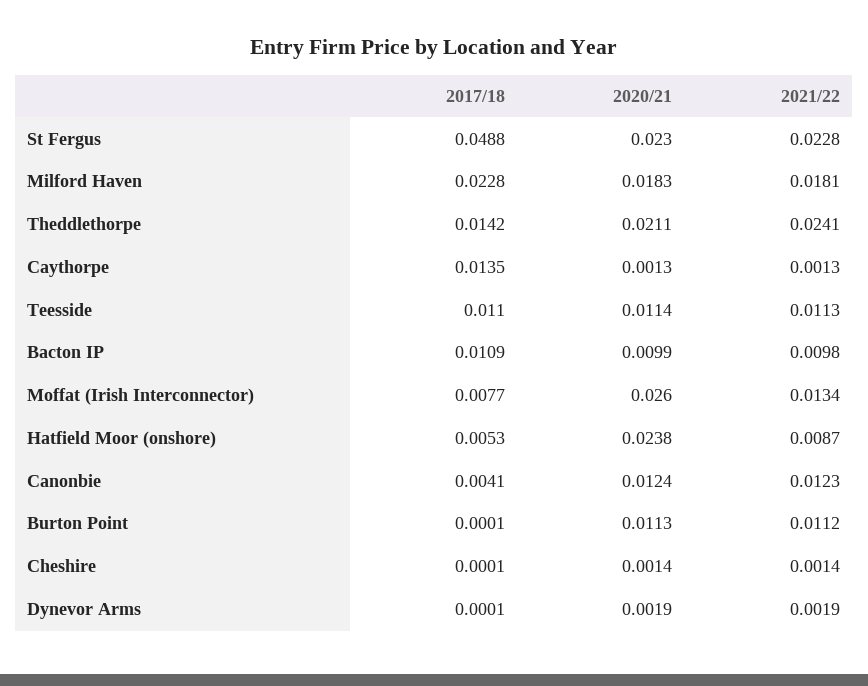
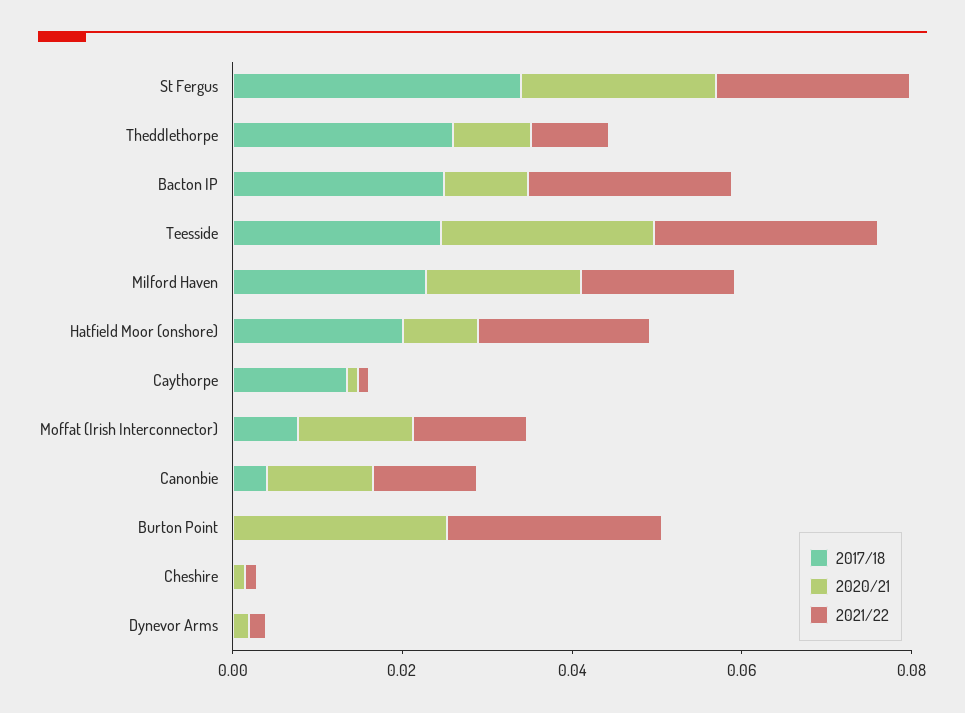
  {
    "2017/18": {
-     "St Fergus": 0.0488,
+     "St Fergus": 0.035,
      "Milford Haven": 0.0228,
-     "Theddlethorpe": 0.0142,
+     "Theddlethorpe": 0.025,
      "Caythorpe": 0.0135,
-     "Teesside": 0.011,
+     "Teesside": 0.025,
-     "Bacton IP": 0.0109,
+     "Bacton IP": 0.025,
      "Moffat (Irish Interconnector)": 0.0077,
-     "Hatfield Moor (onshore)": 0.0053,
+     "Hatfield Moor (onshore)": 0.02,
      "Canonbie": 0.0041,
      "Burton Point": 0.0001,
      "Cheshire": 0.0001,
      "Dynevor Arms": 0.0001
    },
    "2020/21": {
      "St Fergus": 0.023,
      "Milford Haven": 0.0183,
-     "Theddlethorpe": 0.0211,
+     "Theddlethorpe": 0.01,
      "Caythorpe": 0.0013,
-     "Teesside": 0.0114,
+     "Teesside": 0.025,
      "Bacton IP": 0.0099,
-     "Moffat (Irish Interconnector)": 0.026,
+     "Moffat (Irish Interconnector)": 0.015,
-     "Hatfield Moor (onshore)": 0.0238,
+     "Hatfield Moor (onshore)": 0.01,
      "Canonbie": 0.0124,
-     "Burton Point": 0.0113,
+     "Burton Point": 0.025,
      "Cheshire": 0.0014,
      "Dynevor Arms": 0.0019
    },
    "2021/22": {
      "St Fergus": 0.0228,
      "Milford Haven": 0.0181,
-     "Theddlethorpe": 0.0241,
+     "Theddlethorpe": 0.01,
      "Caythorpe": 0.0013,
-     "Teesside": 0.0113,
+     "Teesside": 0.025,
-     "Bacton IP": 0.0098,
+     "Bacton IP": 0.025,
      "Moffat (Irish Interconnector)": 0.0134,
-     "Hatfield Moor (onshore)": 0.0087,
+     "Hatfield Moor (onshore)": 0.02,
      "Canonbie": 0.0123,
-     "Burton Point": 0.0112,
+     "Burton Point": 0.025,
      "Cheshire": 0.0014,
      "Dynevor Arms": 0.0019
    }
  }

